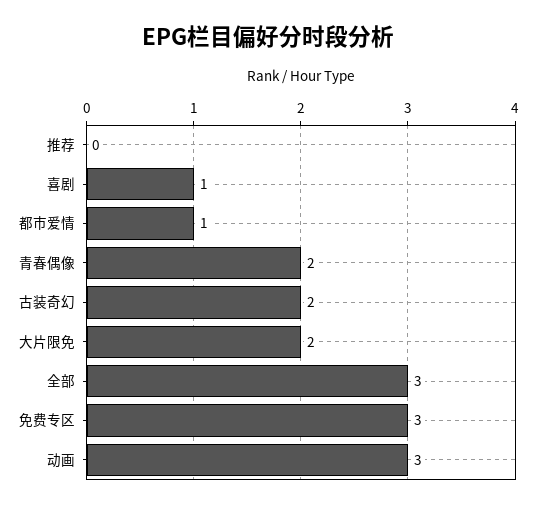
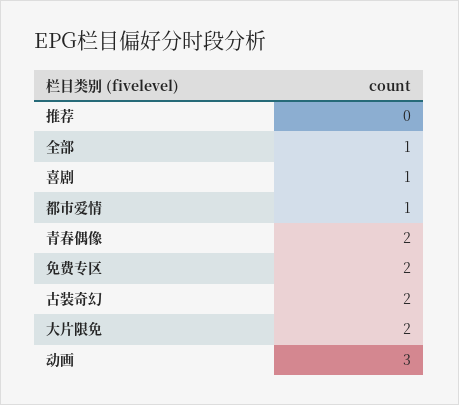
  {
    "推荐": 0,
    "喜剧": 1,
    "都市爱情": 1,
    "青春偶像": 2,
    "古装奇幻": 2,
    "大片限免": 2,
-   "全部": 3,
+   "全部": 1,
-   "免费专区": 3,
+   "免费专区": 2,
    "动画": 3
  }

